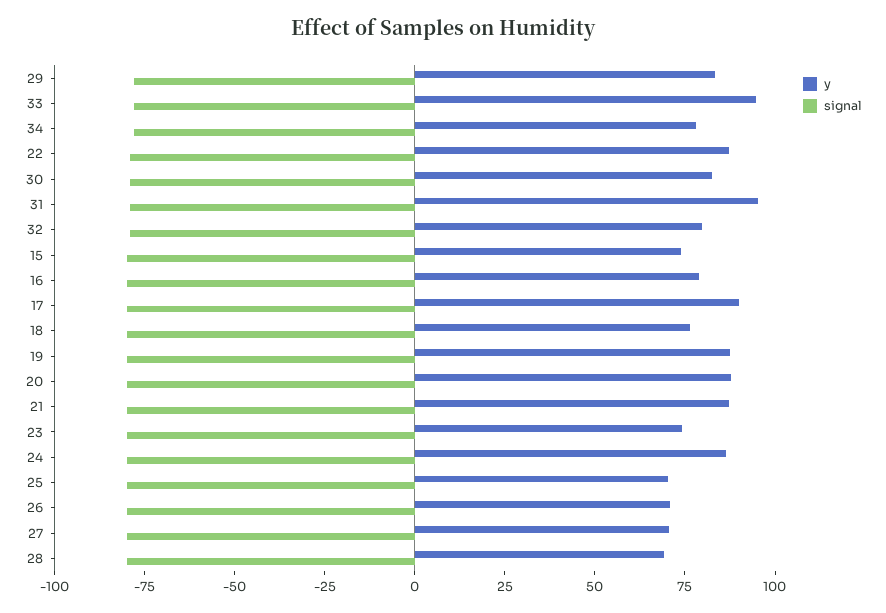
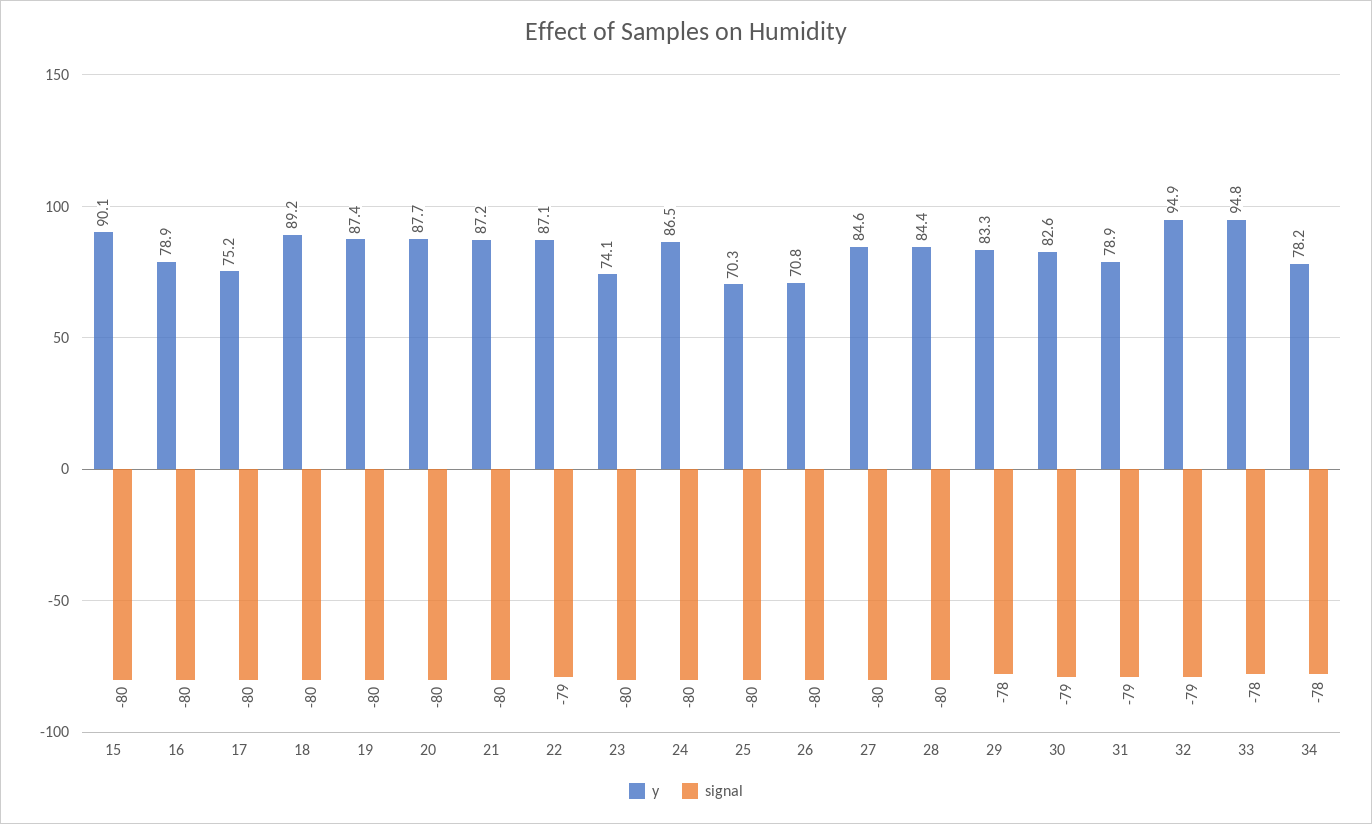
  {
    "y": {
      "29": 83.3,
      "33": 94.8,
      "34": 78.2,
      "22": 87.1,
      "30": 82.6,
-     "31": 95,
+     "31": 78.9,
-     "32": 80,
+     "32": 94.9,
-     "15": 75,
+     "15": 90.1,
      "16": 78.9,
-     "17": 90,
+     "17": 75.2,
-     "18": 75,
+     "18": 89.2,
      "19": 87.4,
      "20": 87.7,
      "21": 87.2,
      "23": 74.1,
      "24": 86.5,
      "25": 70.3,
      "26": 70.8,
-     "27": 70,
+     "27": 84.6,
-     "28": 70
+     "28": 84.4
    },
    "signal": {
      "29": -78,
      "33": -78,
      "34": -78,
      "22": -79,
      "30": -79,
      "31": -79,
      "32": -79,
      "15": -80,
      "16": -80,
      "17": -80,
      "18": -80,
      "19": -80,
      "20": -80,
      "21": -80,
      "23": -80,
      "24": -80,
      "25": -80,
      "26": -80,
      "27": -80,
      "28": -80
    }
  }

